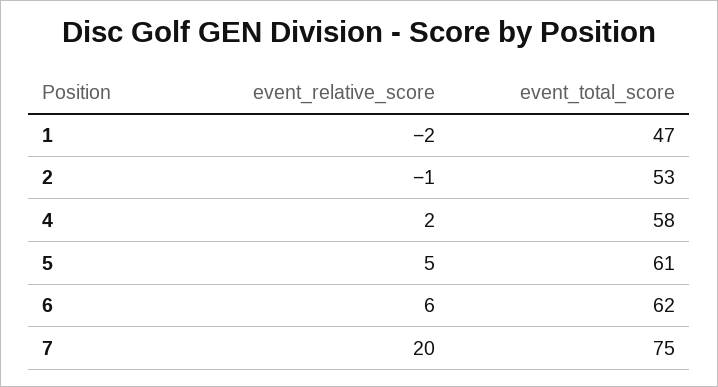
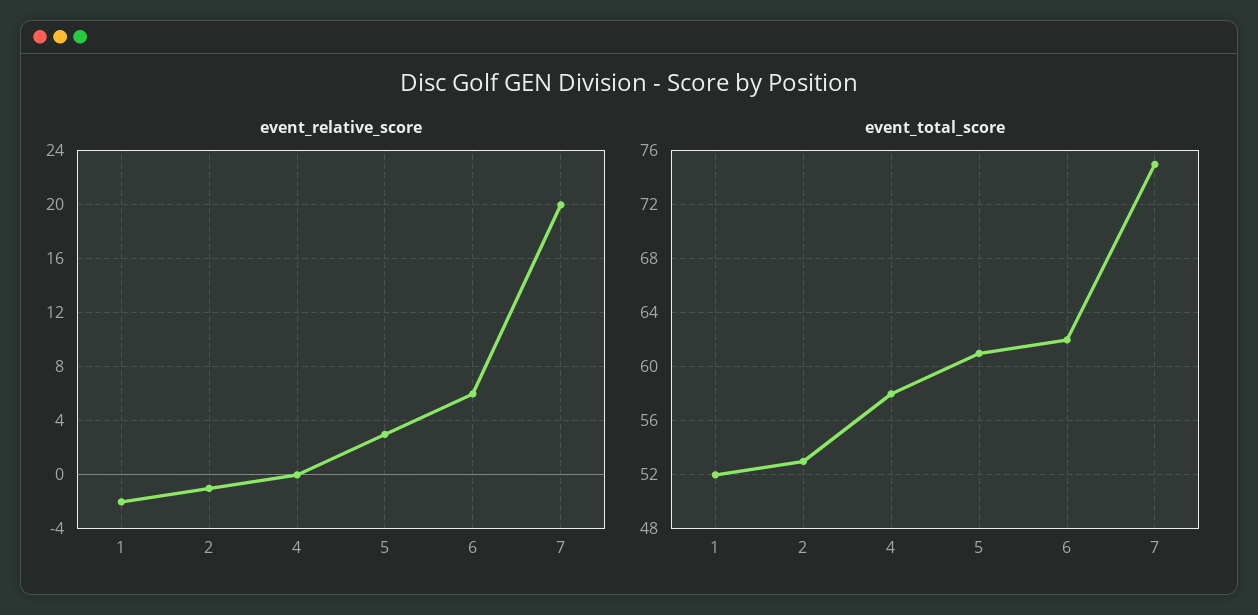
  {
    "event_relative_score": {
      "1": -2,
      "2": -1,
-     "4": 2,
+     "4": 0,
-     "5": 5,
+     "5": 3,
      "6": 6,
      "7": 20
    },
    "event_total_score": {
-     "1": 47,
+     "1": 52,
      "2": 53,
      "4": 58,
      "5": 61,
      "6": 62,
      "7": 75
    }
  }

